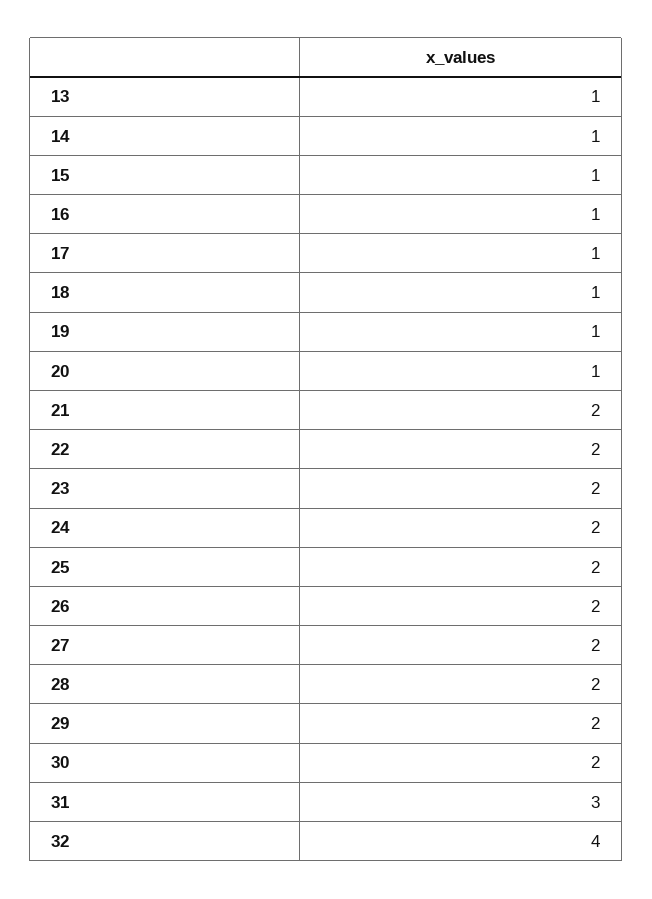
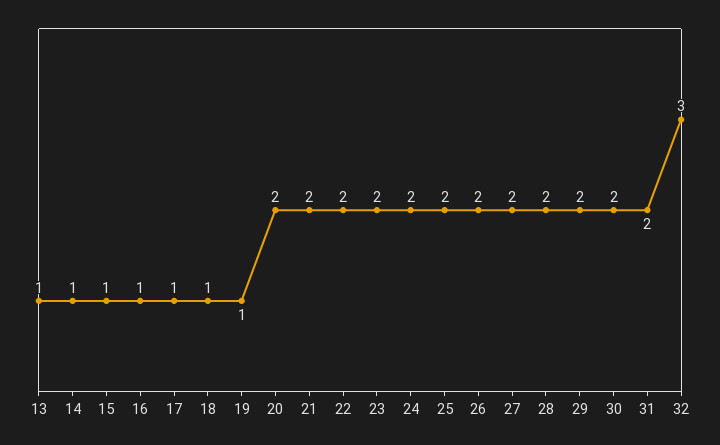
  {
    "13": 1,
    "14": 1,
    "15": 1,
    "16": 1,
    "17": 1,
    "18": 1,
    "19": 1,
-   "20": 1,
+   "20": 2,
    "21": 2,
    "22": 2,
    "23": 2,
    "24": 2,
    "25": 2,
    "26": 2,
    "27": 2,
    "28": 2,
    "29": 2,
    "30": 2,
-   "31": 3,
+   "31": 2,
-   "32": 4
+   "32": 3
  }

